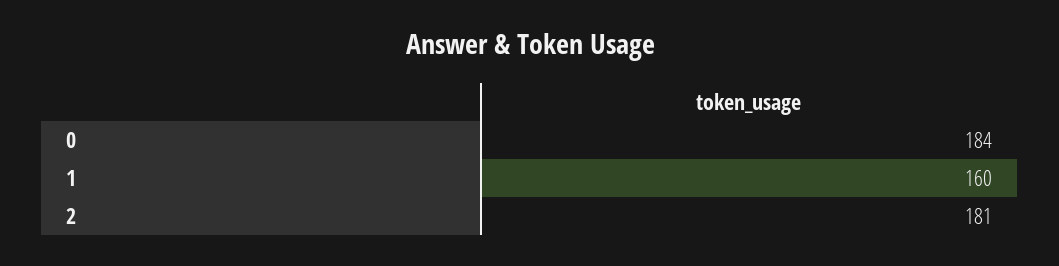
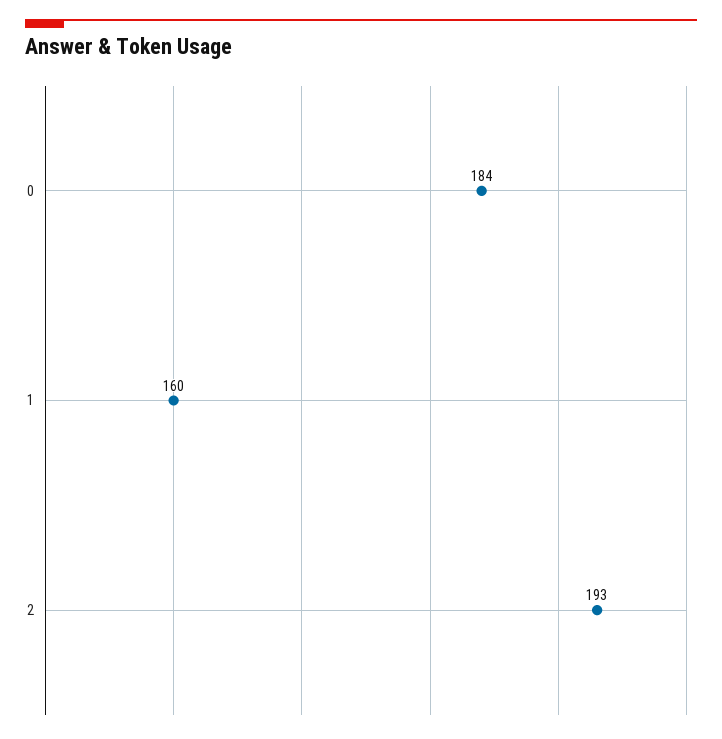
  {
    "0": 184,
    "1": 160,
-   "2": 181
+   "2": 193
  }

